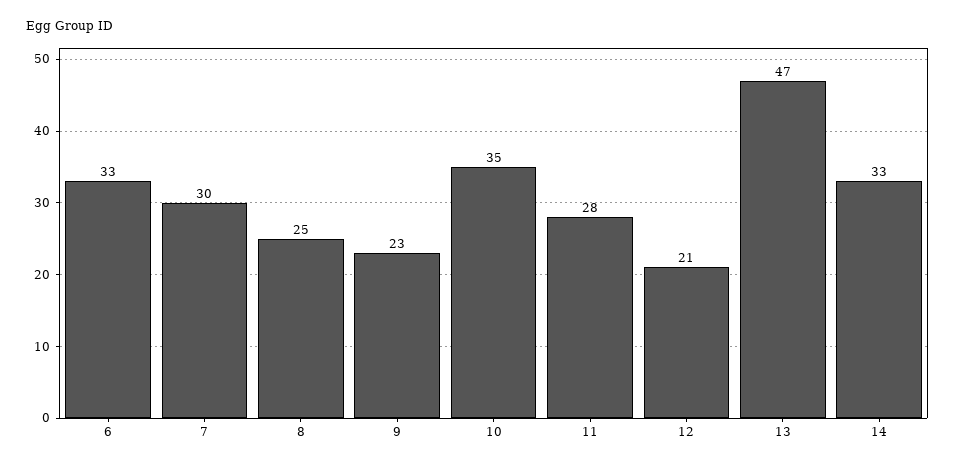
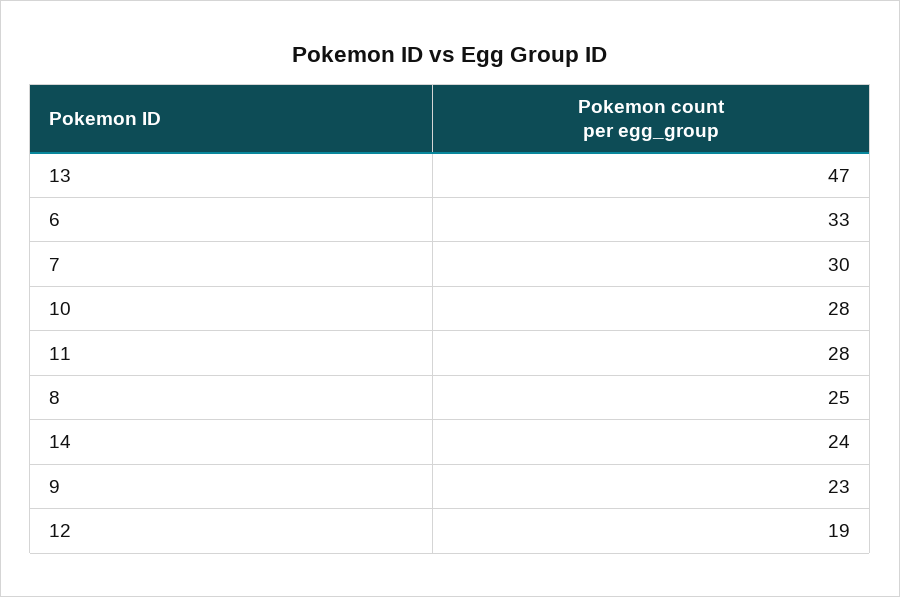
  {
    "6": 33,
    "7": 30,
    "8": 25,
    "9": 23,
-   "10": 35,
+   "10": 28,
    "11": 28,
-   "12": 21,
+   "12": 19,
    "13": 47,
-   "14": 33
+   "14": 24
  }

